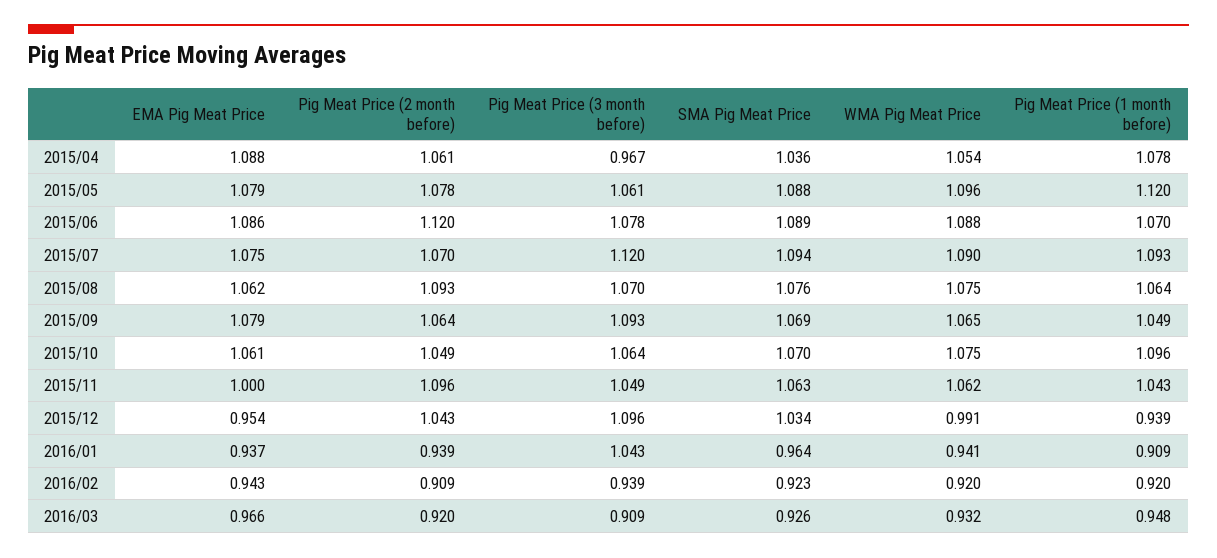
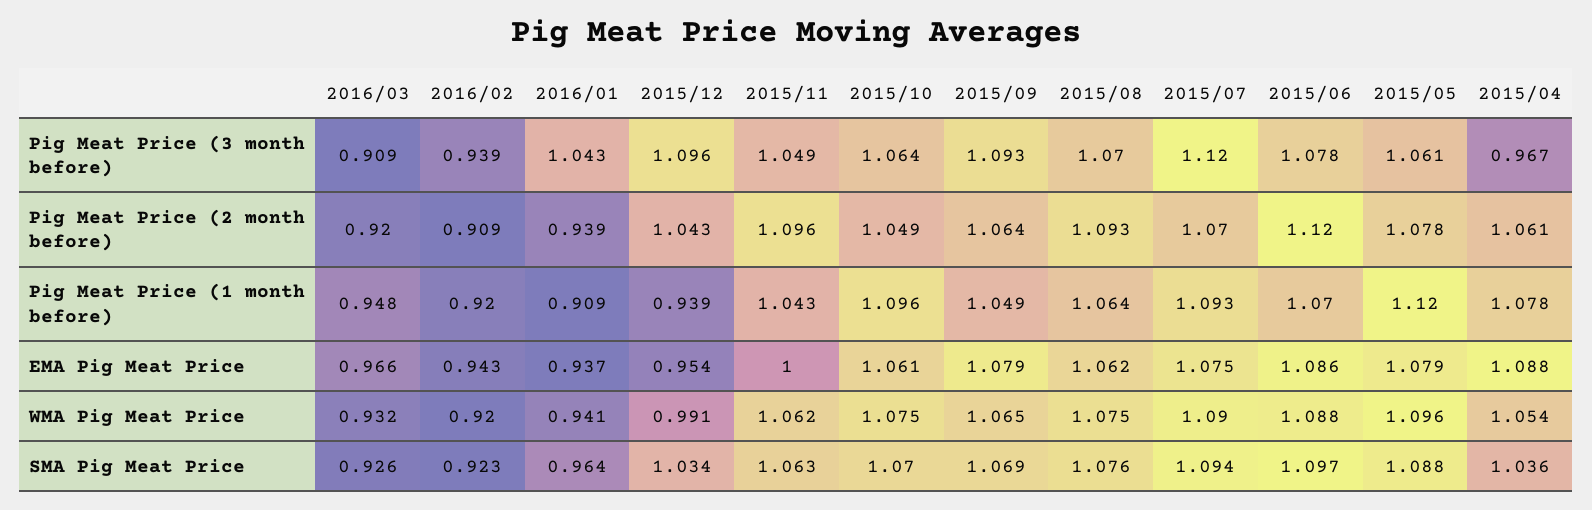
  {
    "EMA Pig Meat Price": {
      "2015/04": 1.088,
      "2015/05": 1.079,
      "2015/06": 1.086,
      "2015/07": 1.075,
      "2015/08": 1.062,
      "2015/09": 1.079,
      "2015/10": 1.061,
      "2015/11": 1,
      "2015/12": 0.954,
      "2016/01": 0.937,
      "2016/02": 0.943,
      "2016/03": 0.966
    },
    "Pig Meat Price (2 month before)": {
      "2015/04": 1.061,
      "2015/05": 1.078,
      "2015/06": 1.12,
      "2015/07": 1.07,
      "2015/08": 1.093,
      "2015/09": 1.064,
      "2015/10": 1.049,
      "2015/11": 1.096,
      "2015/12": 1.043,
      "2016/01": 0.939,
      "2016/02": 0.909,
      "2016/03": 0.92
    },
    "Pig Meat Price (3 month before)": {
      "2015/04": 0.967,
      "2015/05": 1.061,
      "2015/06": 1.078,
      "2015/07": 1.12,
      "2015/08": 1.07,
      "2015/09": 1.093,
      "2015/10": 1.064,
      "2015/11": 1.049,
      "2015/12": 1.096,
      "2016/01": 1.043,
      "2016/02": 0.939,
      "2016/03": 0.909
    },
    "SMA Pig Meat Price": {
      "2015/04": 1.036,
      "2015/05": 1.088,
-     "2015/06": 1.089,
+     "2015/06": 1.097,
      "2015/07": 1.094,
      "2015/08": 1.076,
      "2015/09": 1.069,
      "2015/10": 1.07,
      "2015/11": 1.063,
      "2015/12": 1.034,
      "2016/01": 0.964,
      "2016/02": 0.923,
      "2016/03": 0.926
    },
    "WMA Pig Meat Price": {
      "2015/04": 1.054,
      "2015/05": 1.096,
      "2015/06": 1.088,
      "2015/07": 1.09,
      "2015/08": 1.075,
      "2015/09": 1.065,
      "2015/10": 1.075,
      "2015/11": 1.062,
      "2015/12": 0.991,
      "2016/01": 0.941,
      "2016/02": 0.92,
      "2016/03": 0.932
    },
    "Pig Meat Price (1 month before)": {
      "2015/04": 1.078,
      "2015/05": 1.12,
      "2015/06": 1.07,
      "2015/07": 1.093,
      "2015/08": 1.064,
      "2015/09": 1.049,
      "2015/10": 1.096,
      "2015/11": 1.043,
      "2015/12": 0.939,
      "2016/01": 0.909,
      "2016/02": 0.92,
      "2016/03": 0.948
    }
  }

